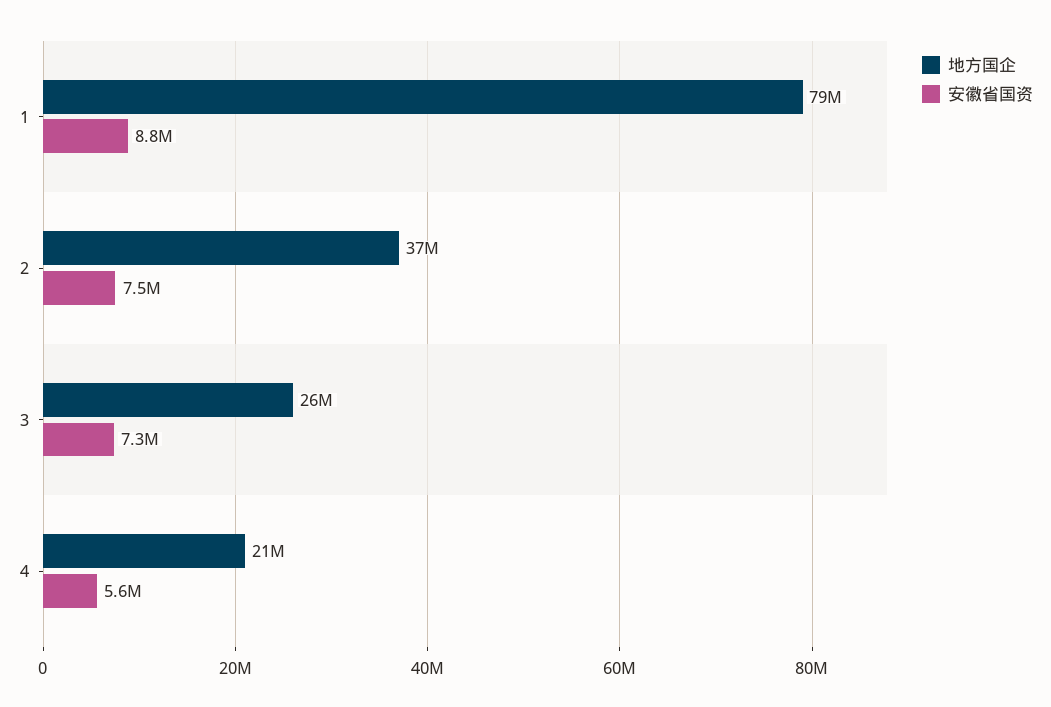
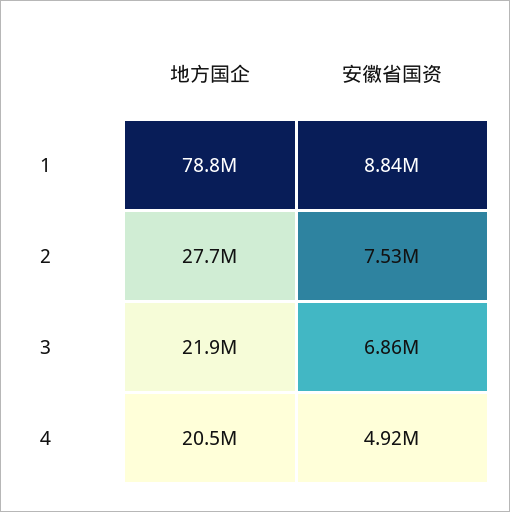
  {
    "地方国企": {
      "1": 78800000,
-     "2": 37000000,
+     "2": 27700000,
-     "3": 26000000,
+     "3": 21900000,
      "4": 20500000
    },
    "安徽省国资": {
      "1": 8840000,
      "2": 7530000,
-     "3": 7300000,
+     "3": 6860000,
-     "4": 5600000
+     "4": 4920000
    }
  }

